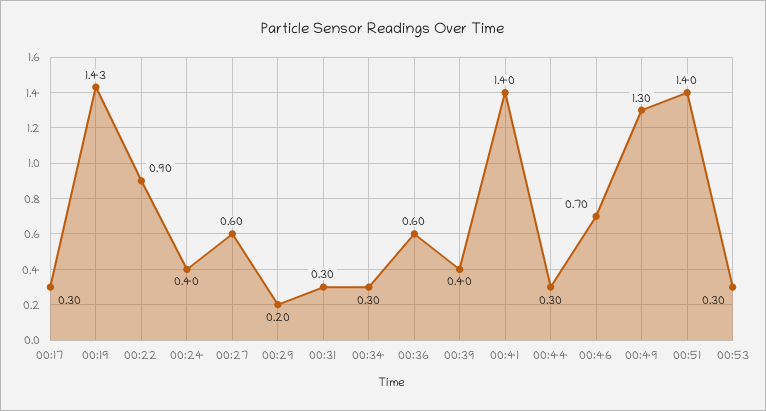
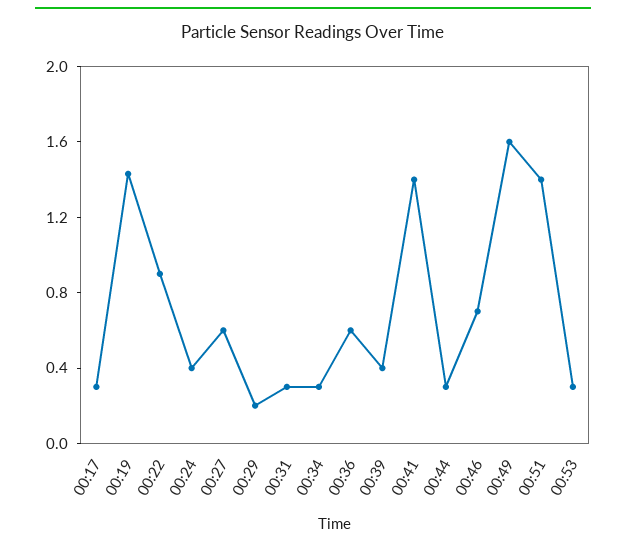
  {
    "00:17": 0.3,
    "00:19": 1.43,
    "00:22": 0.9,
    "00:24": 0.4,
    "00:27": 0.6,
    "00:29": 0.2,
    "00:31": 0.3,
    "00:34": 0.3,
    "00:36": 0.6,
    "00:39": 0.4,
    "00:41": 1.4,
    "00:44": 0.3,
    "00:46": 0.7,
-   "00:49": 1.3,
+   "00:49": 1.6,
    "00:51": 1.4,
    "00:53": 0.3
  }

